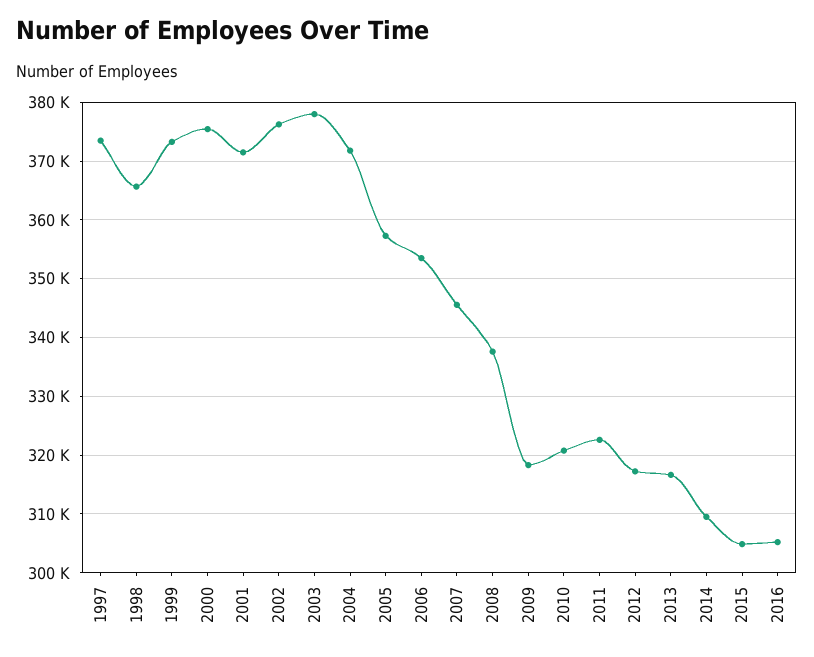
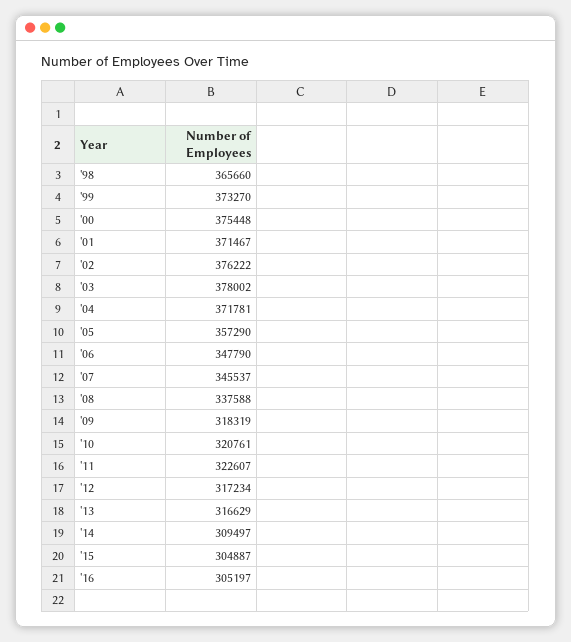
  {
-   "1997": 374000,
    "1998": 365660,
    "1999": 373270,
    "2000": 375448,
    "2001": 371467,
    "2002": 376222,
    "2003": 378002,
    "2004": 371781,
    "2005": 357290,
-   "2006": 354000,
+   "2006": 347790,
    "2007": 345537,
    "2008": 337588,
    "2009": 318319,
    "2010": 320761,
    "2011": 322607,
    "2012": 317234,
    "2013": 316629,
    "2014": 309497,
    "2015": 304887,
    "2016": 305197
  }

